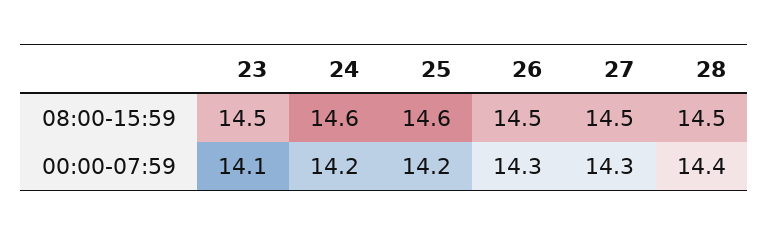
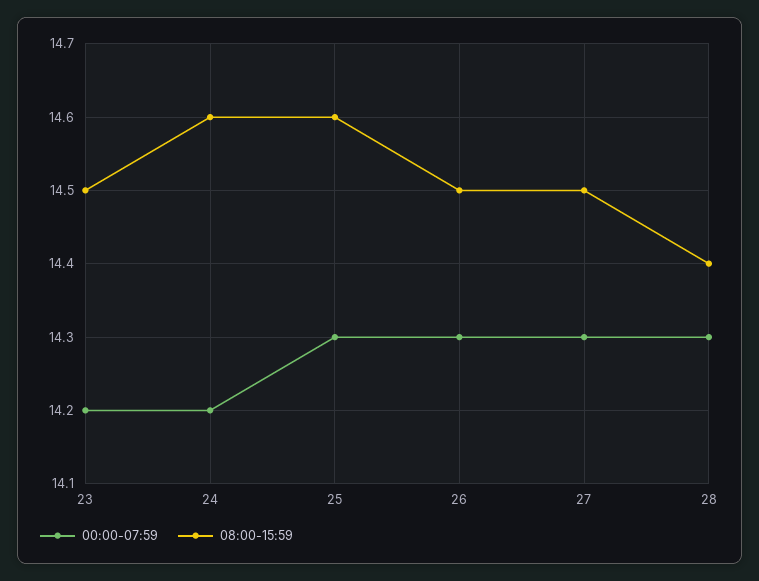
  {
    "08:00-15:59": {
      "23": 14.5,
      "24": 14.6,
      "25": 14.6,
      "26": 14.5,
      "27": 14.5,
-     "28": 14.5
+     "28": 14.4
    },
    "00:00-07:59": {
-     "23": 14.1,
+     "23": 14.2,
      "24": 14.2,
-     "25": 14.2,
+     "25": 14.3,
      "26": 14.3,
      "27": 14.3,
-     "28": 14.4
+     "28": 14.3
    }
  }

